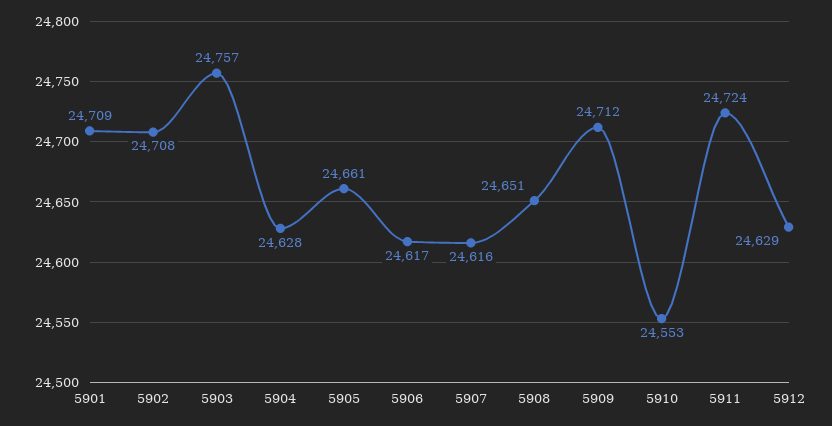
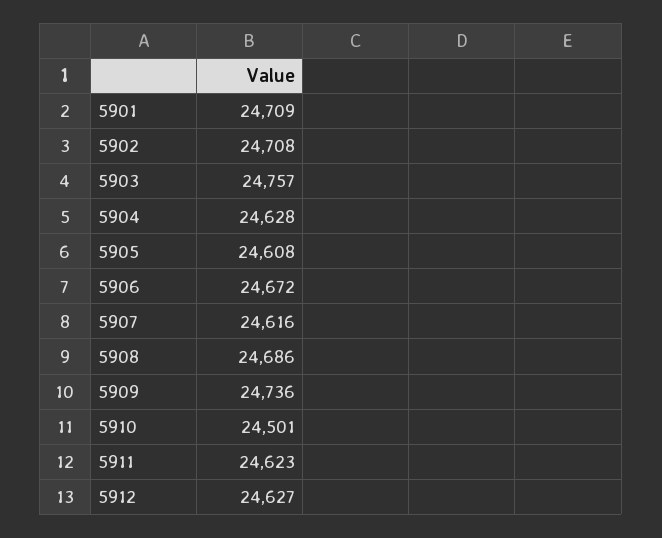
  {
    "5901": 24709,
    "5902": 24708,
    "5903": 24757,
    "5904": 24628,
-   "5905": 24661,
+   "5905": 24608,
-   "5906": 24617,
+   "5906": 24672,
    "5907": 24616,
-   "5908": 24651,
+   "5908": 24686,
-   "5909": 24712,
+   "5909": 24736,
-   "5910": 24553,
+   "5910": 24501,
-   "5911": 24724,
+   "5911": 24623,
-   "5912": 24629
+   "5912": 24627
  }

